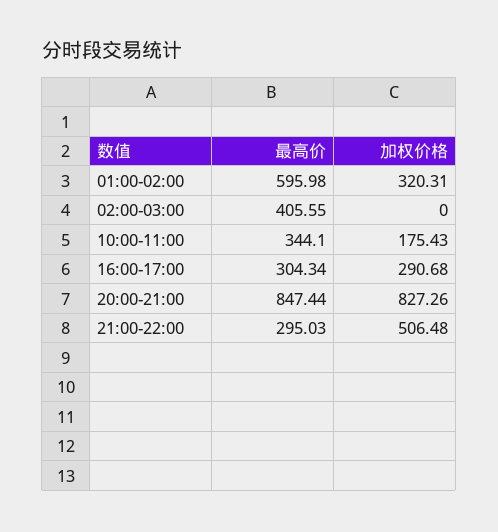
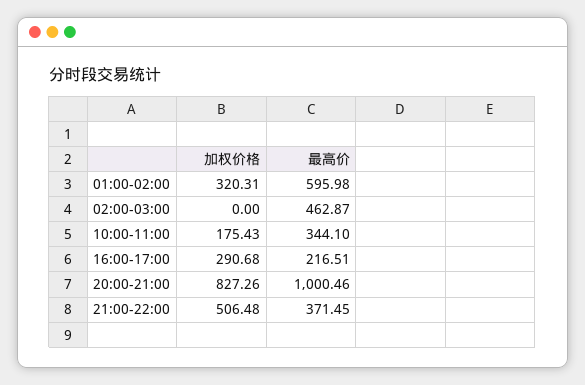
  {
    "最高价": {
      "01:00-02:00": 595.98,
-     "02:00-03:00": 405.55,
+     "02:00-03:00": 462.87,
      "10:00-11:00": 344.1,
-     "16:00-17:00": 304.34,
+     "16:00-17:00": 216.51,
-     "20:00-21:00": 847.44,
+     "20:00-21:00": 1000.46,
-     "21:00-22:00": 295.03
+     "21:00-22:00": 371.45
    },
    "加权价格": {
      "01:00-02:00": 320.31,
      "02:00-03:00": 0,
      "10:00-11:00": 175.43,
      "16:00-17:00": 290.68,
      "20:00-21:00": 827.26,
      "21:00-22:00": 506.48
    }
  }

